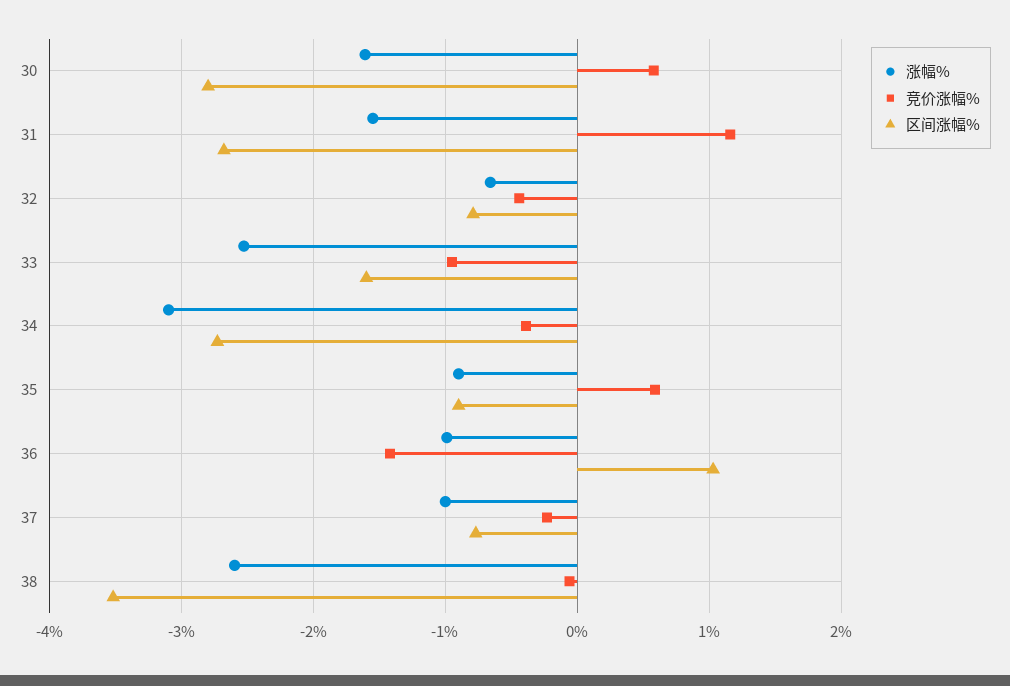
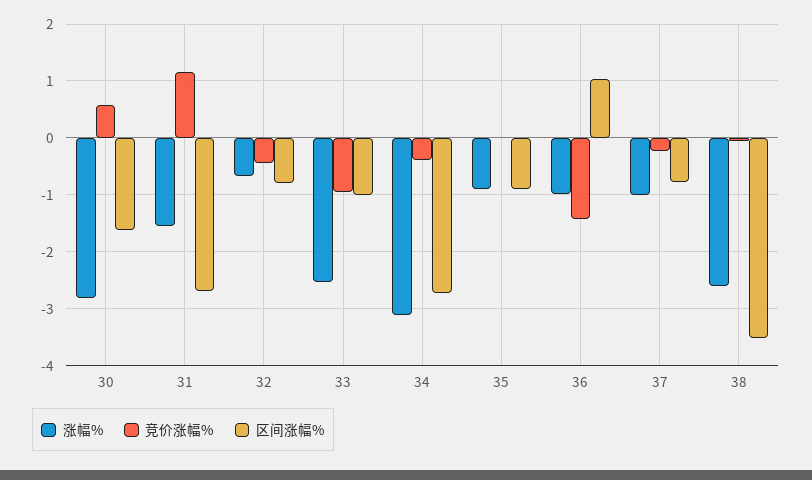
  {
    "涨幅%": {
-     "30": -1.6,
+     "30": -2.8,
      "31": -1.6,
      "32": -0.7,
      "33": -2.5,
      "34": -3.1,
      "35": -0.9,
      "36": -1,
      "37": -1,
      "38": -2.6
    },
    "竞价涨幅%": {
      "30": 0.6,
      "31": 1.2,
      "32": -0.4,
      "33": -1,
      "34": -0.4,
-     "35": 0.6,
+     "35": 0,
      "36": -1.4,
      "37": -0.2,
      "38": -0.1
    },
    "区间涨幅%": {
-     "30": -2.8,
+     "30": -1.6,
      "31": -2.7,
      "32": -0.8,
-     "33": -1.6,
+     "33": -1,
      "34": -2.7,
      "35": -0.9,
      "36": 1,
      "37": -0.8,
      "38": -3.5
    }
  }

